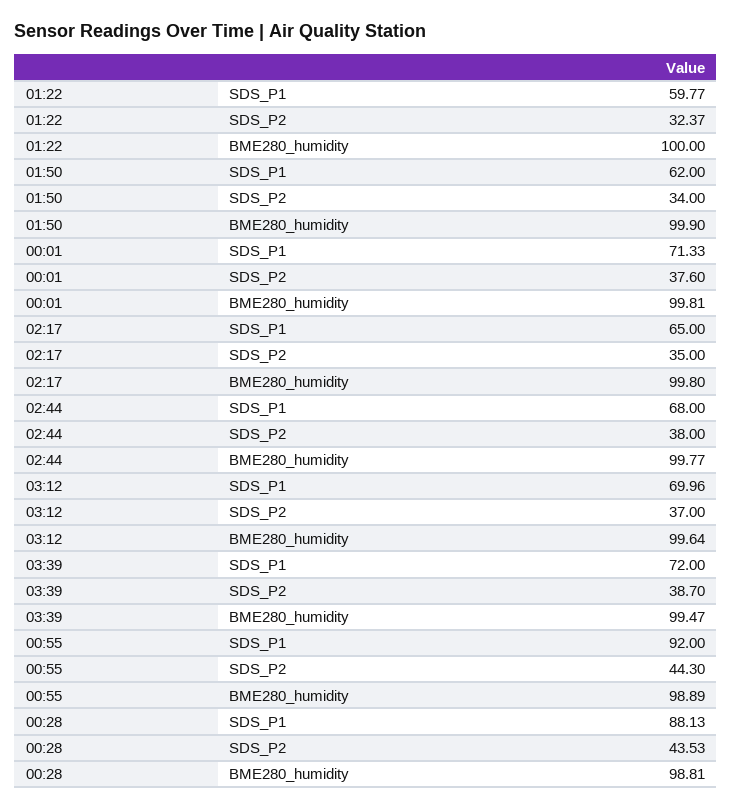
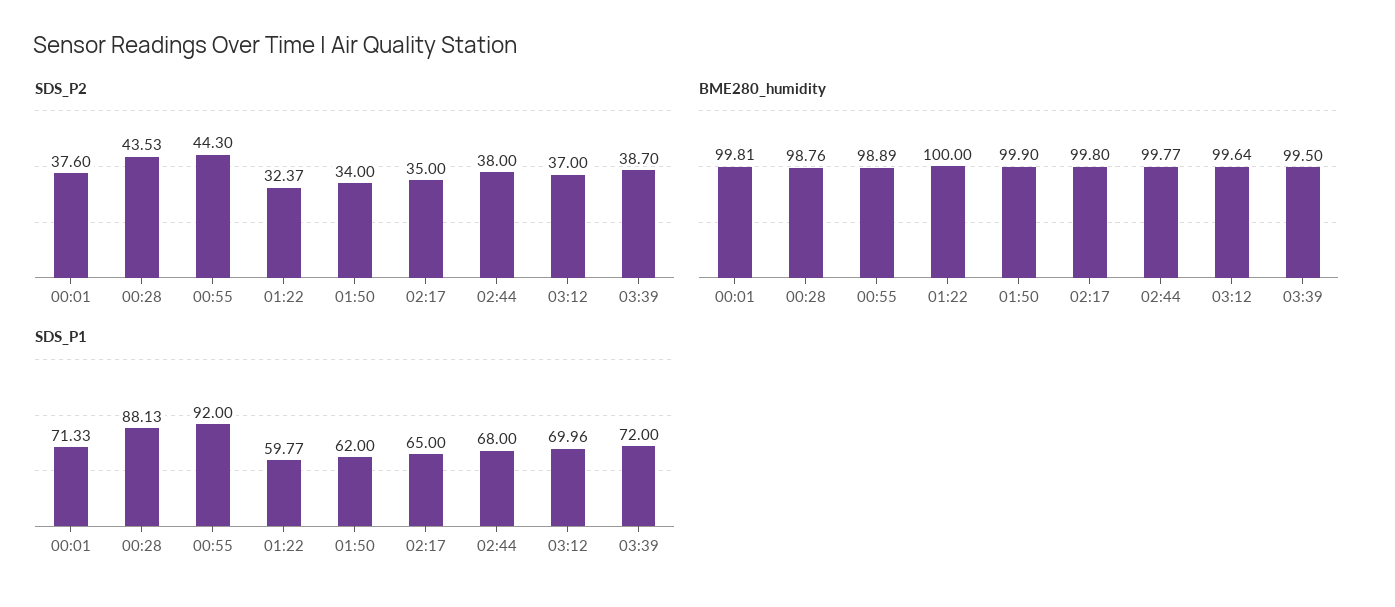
  {
    "SDS_P1": {
      "01:22": 59.77,
      "01:50": 62,
      "00:01": 71.33,
      "02:17": 65,
      "02:44": 68,
      "03:12": 69.96,
      "03:39": 72,
      "00:55": 92,
      "00:28": 88.13
    },
    "SDS_P2": {
      "01:22": 32.37,
      "01:50": 34,
      "00:01": 37.6,
      "02:17": 35,
      "02:44": 38,
      "03:12": 37,
      "03:39": 38.7,
      "00:55": 44.3,
      "00:28": 43.53
    },
    "BME280_humidity": {
      "01:22": 100,
      "01:50": 99.9,
      "00:01": 99.81,
      "02:17": 99.8,
      "02:44": 99.77,
      "03:12": 99.64,
-     "03:39": 99.47,
+     "03:39": 99.5,
      "00:55": 98.89,
-     "00:28": 98.81
+     "00:28": 98.76
    }
  }

